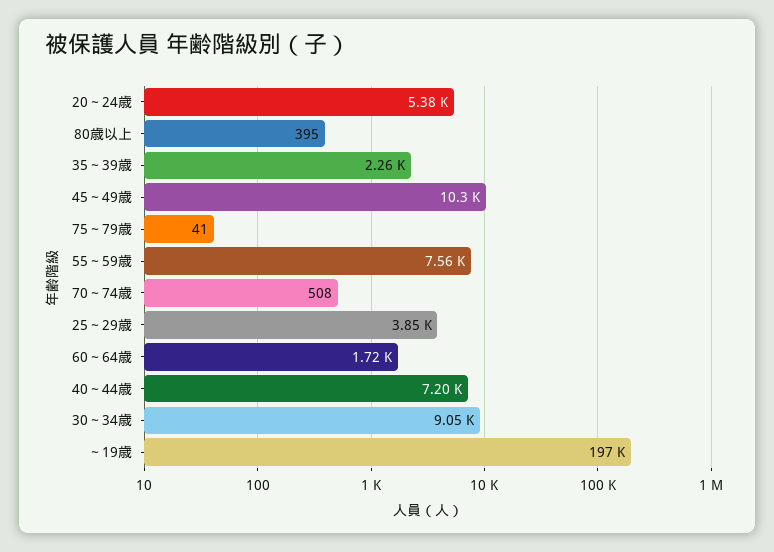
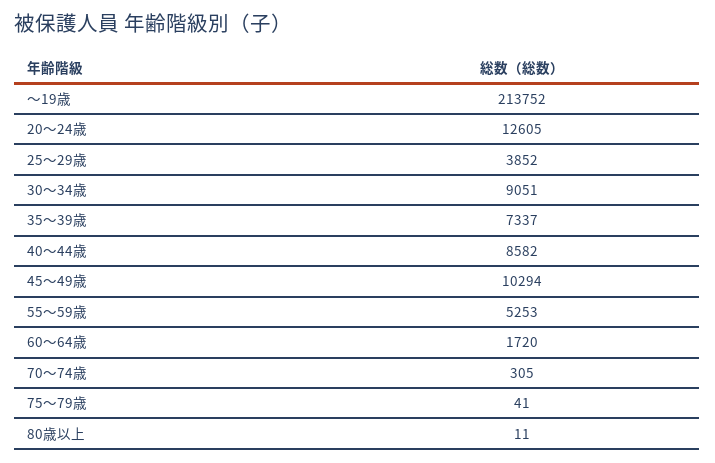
  {
-   "20～24歳": 5380,
+   "20～24歳": 12605,
-   "80歳以上": 395,
+   "80歳以上": 11,
-   "35～39歳": 2260,
+   "35～39歳": 7337,
    "45～49歳": 10294,
    "75～79歳": 41,
-   "55～59歳": 7560,
+   "55～59歳": 5253,
-   "70～74歳": 508,
+   "70～74歳": 305,
    "25～29歳": 3852,
    "60～64歳": 1720,
-   "40～44歳": 7200,
+   "40～44歳": 8582,
    "30～34歳": 9051,
-   "～19歳": 197000
+   "～19歳": 213752
  }

